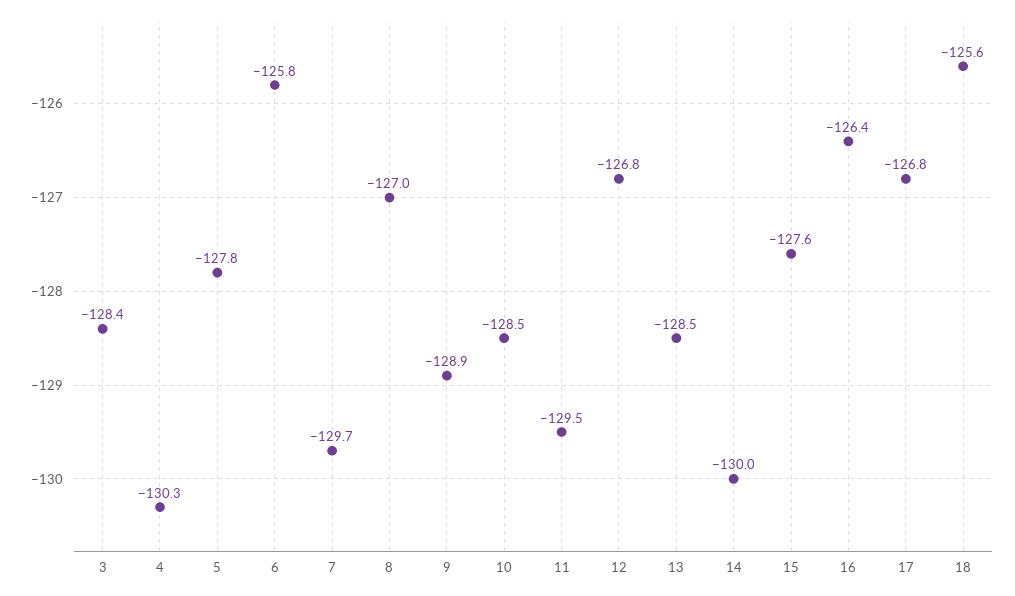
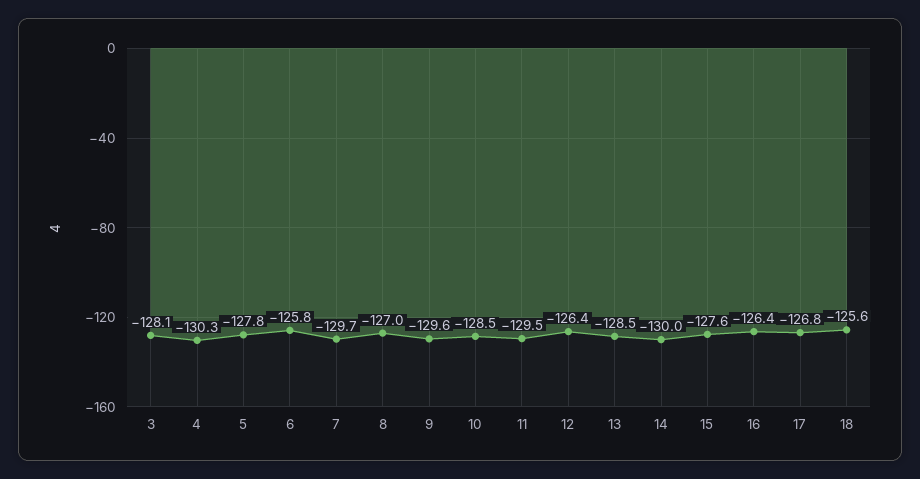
  {
-   "3": -128.4,
+   "3": -128.1,
    "4": -130.3,
    "5": -127.8,
    "6": -125.8,
    "7": -129.7,
    "8": -127,
-   "9": -128.9,
+   "9": -129.6,
    "10": -128.5,
    "11": -129.5,
-   "12": -126.8,
+   "12": -126.4,
    "13": -128.5,
    "14": -130,
    "15": -127.6,
    "16": -126.4,
    "17": -126.8,
    "18": -125.6
  }

